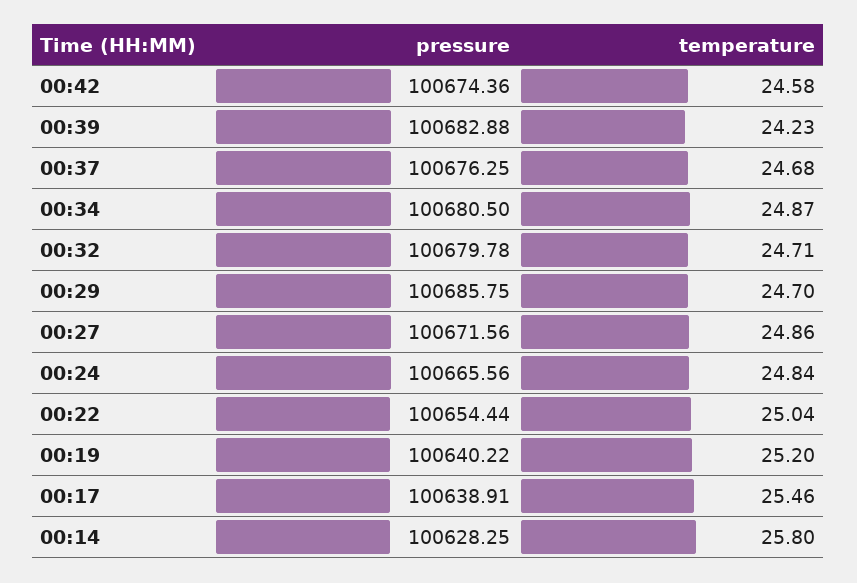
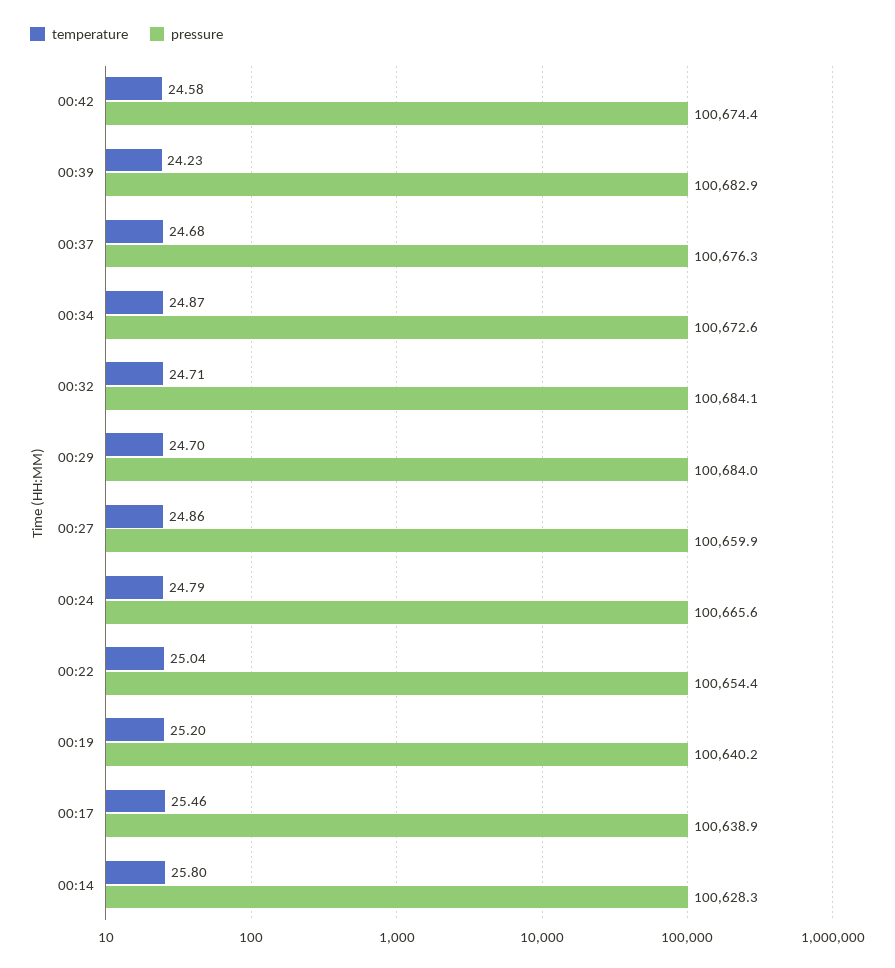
  {
    "pressure": {
      "00:42": 100674.36,
      "00:39": 100682.88,
      "00:37": 100676.25,
-     "00:34": 100680.5,
+     "00:34": 100672.6,
-     "00:32": 100679.78,
+     "00:32": 100684.1,
-     "00:29": 100685.75,
+     "00:29": 100684,
-     "00:27": 100671.56,
+     "00:27": 100659.9,
      "00:24": 100665.56,
      "00:22": 100654.44,
      "00:19": 100640.22,
      "00:17": 100638.91,
      "00:14": 100628.25
    },
    "temperature": {
      "00:42": 24.58,
      "00:39": 24.23,
      "00:37": 24.68,
      "00:34": 24.87,
      "00:32": 24.71,
      "00:29": 24.7,
      "00:27": 24.86,
-     "00:24": 24.84,
+     "00:24": 24.79,
      "00:22": 25.04,
      "00:19": 25.2,
      "00:17": 25.46,
      "00:14": 25.8
    }
  }

